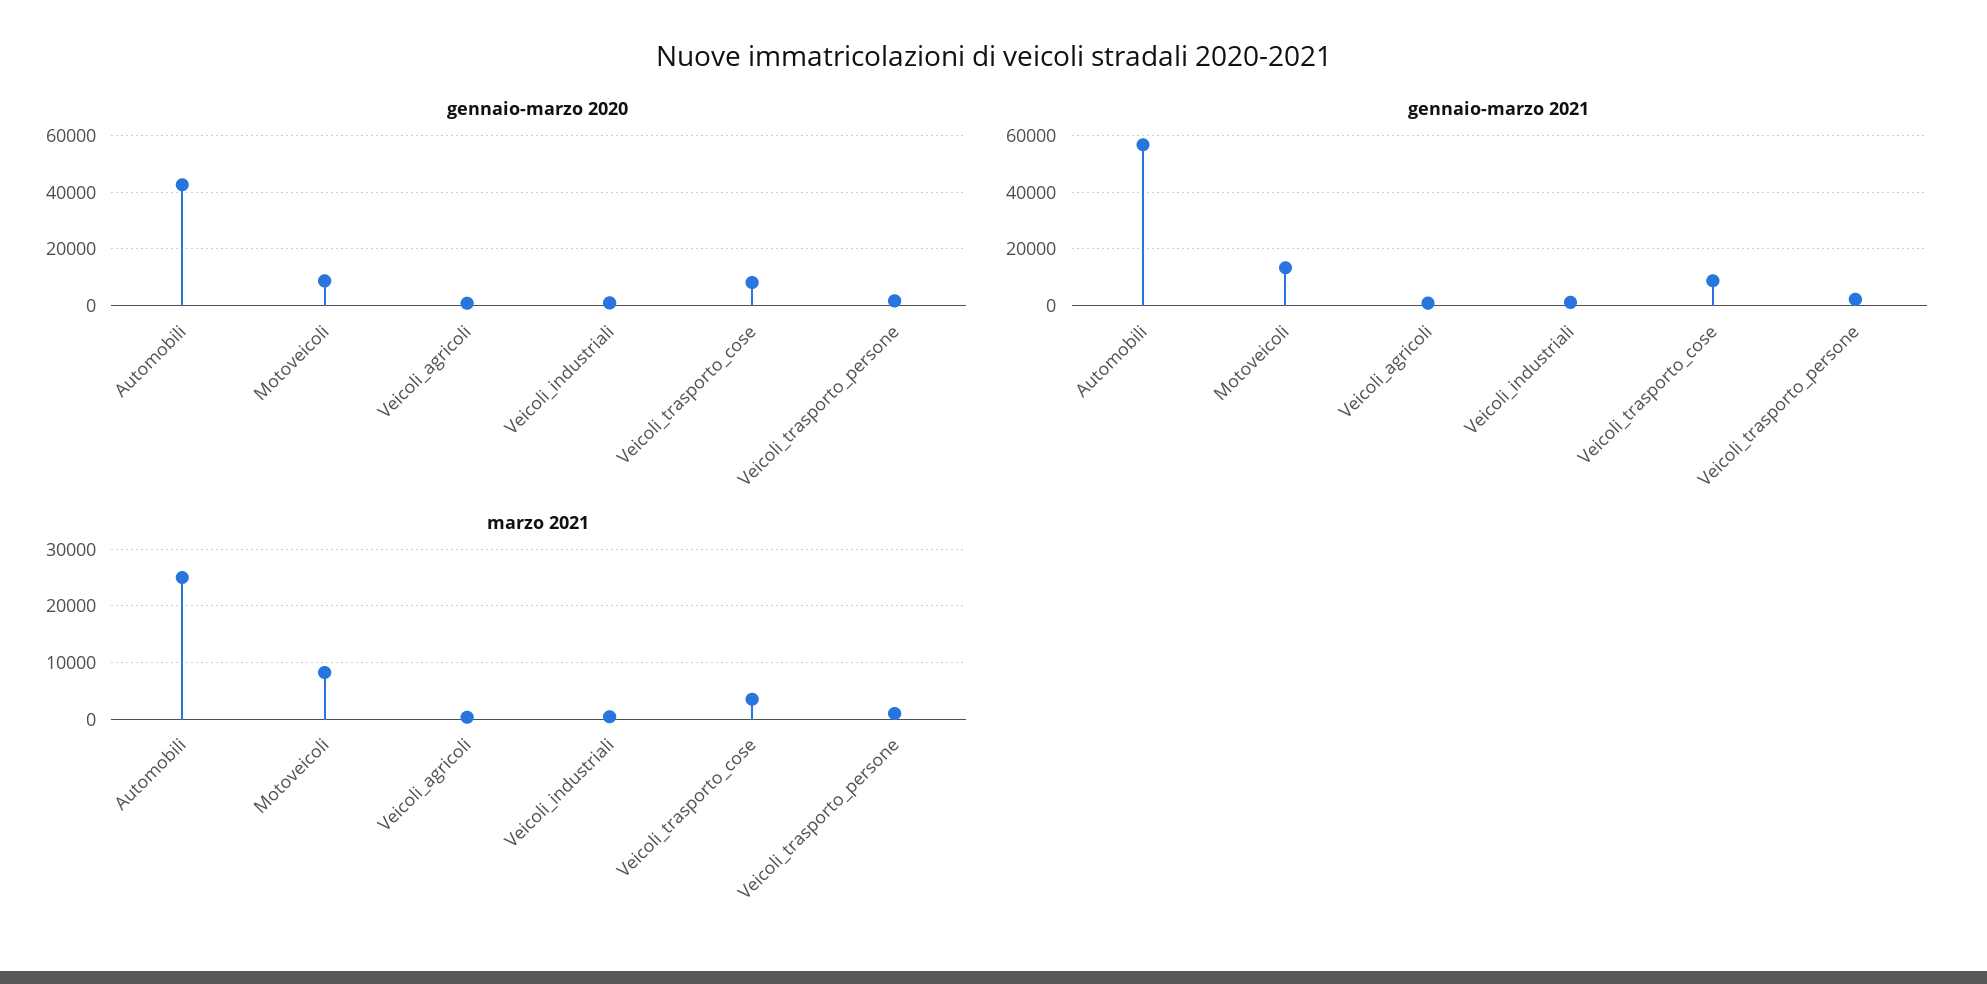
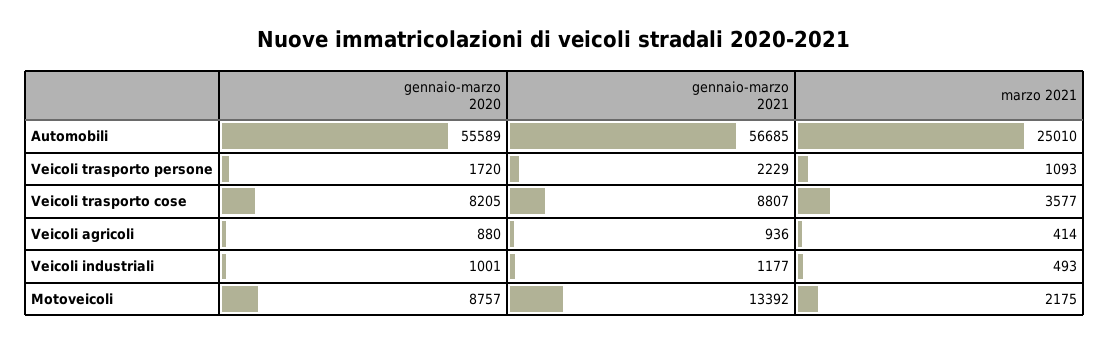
  {
    "gennaio-marzo 2020": {
-     "Automobili": 42500,
+     "Automobili": 55589,
      "Motoveicoli": 8757,
      "Veicoli_agricoli": 880,
      "Veicoli_industriali": 1001,
      "Veicoli_trasporto_cose": 8205,
      "Veicoli_trasporto_persone": 1720
    },
    "gennaio-marzo 2021": {
      "Automobili": 56685,
      "Motoveicoli": 13392,
      "Veicoli_agricoli": 936,
      "Veicoli_industriali": 1177,
      "Veicoli_trasporto_cose": 8807,
      "Veicoli_trasporto_persone": 2229
    },
    "marzo 2021": {
      "Automobili": 25010,
-     "Motoveicoli": 8000,
+     "Motoveicoli": 2175,
      "Veicoli_agricoli": 414,
      "Veicoli_industriali": 493,
      "Veicoli_trasporto_cose": 3577,
      "Veicoli_trasporto_persone": 1093
    }
  }

